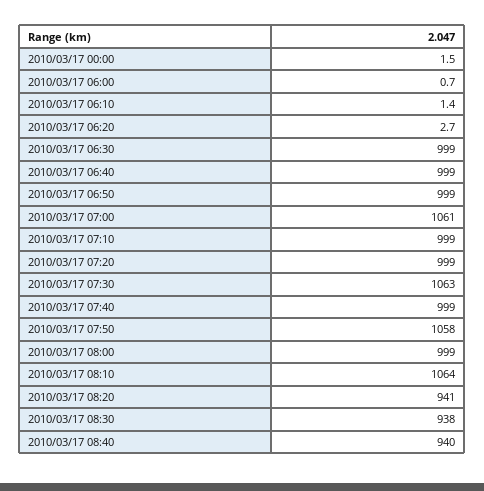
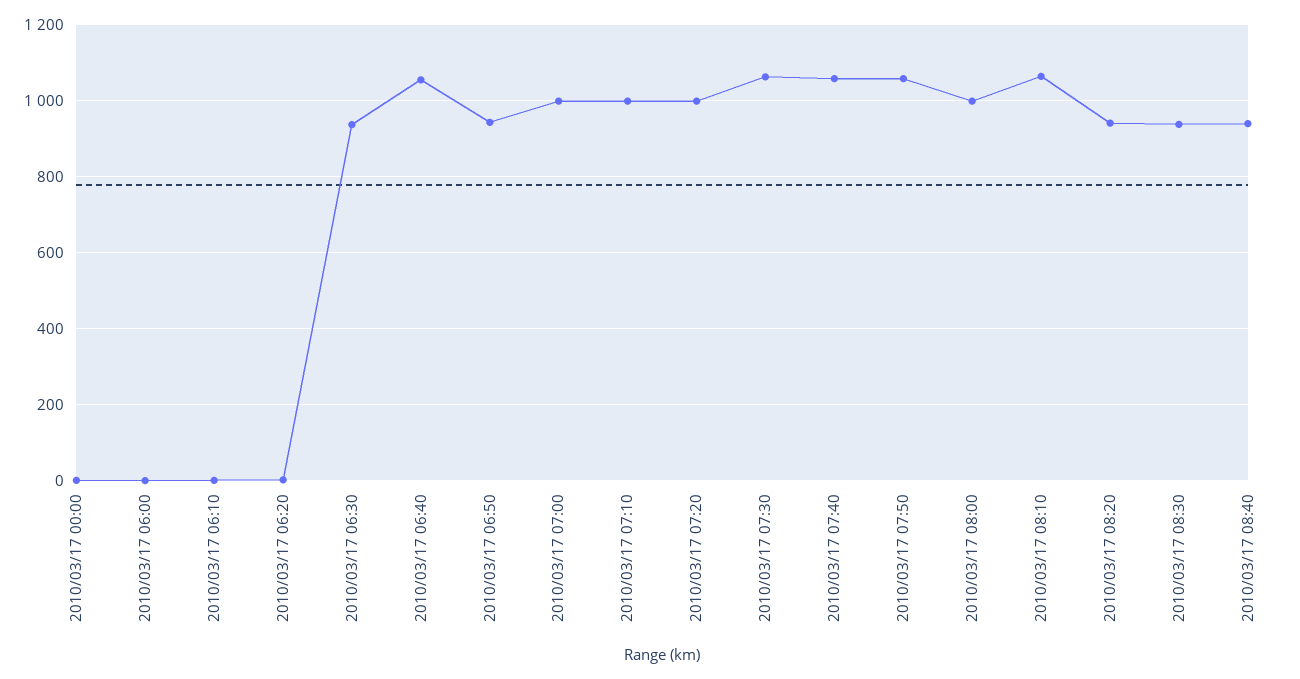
  {
    "2010/03/17 00:00": 1.5,
    "2010/03/17 06:00": 0.7,
    "2010/03/17 06:10": 1.4,
    "2010/03/17 06:20": 2.7,
-   "2010/03/17 06:30": 999,
+   "2010/03/17 06:30": 940,
-   "2010/03/17 06:40": 999,
+   "2010/03/17 06:40": 1060,
-   "2010/03/17 06:50": 999,
+   "2010/03/17 06:50": 940,
-   "2010/03/17 07:00": 1061,
+   "2010/03/17 07:00": 1000,
    "2010/03/17 07:10": 999,
    "2010/03/17 07:20": 999,
    "2010/03/17 07:30": 1063,
-   "2010/03/17 07:40": 999,
+   "2010/03/17 07:40": 1060,
    "2010/03/17 07:50": 1058,
    "2010/03/17 08:00": 999,
    "2010/03/17 08:10": 1064,
    "2010/03/17 08:20": 941,
    "2010/03/17 08:30": 938,
    "2010/03/17 08:40": 940
  }

